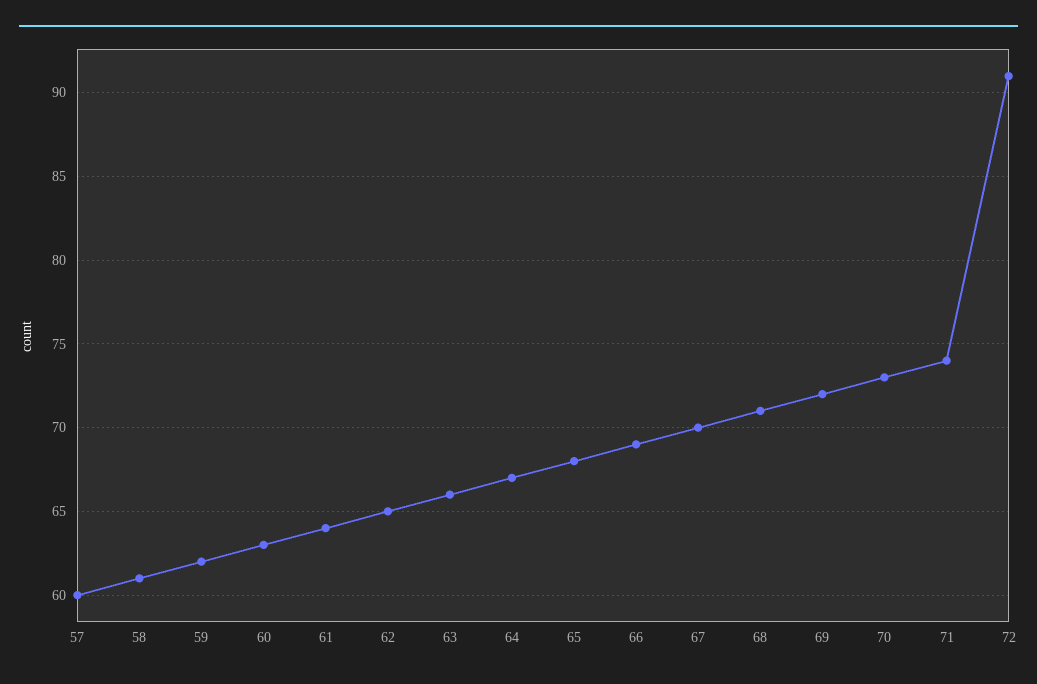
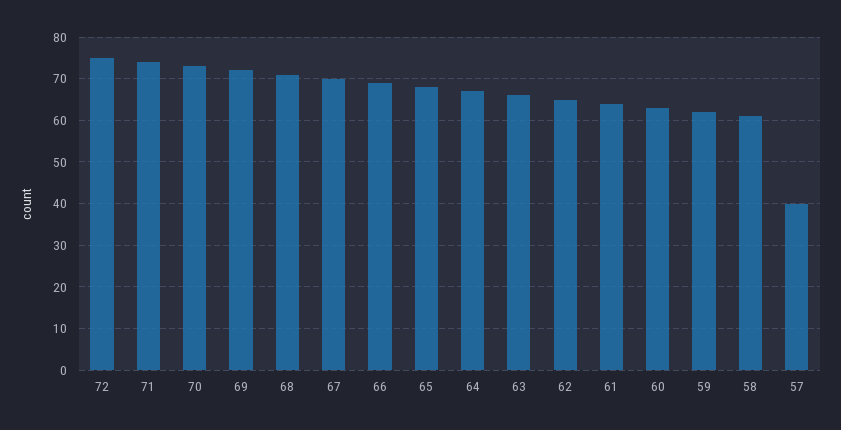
  {
-   "57": 60,
+   "57": 40,
    "58": 61,
    "59": 62,
    "60": 63,
    "61": 64,
    "62": 65,
    "63": 66,
    "64": 67,
    "65": 68,
    "66": 69,
    "67": 70,
    "68": 71,
    "69": 72,
    "70": 73,
    "71": 74,
-   "72": 91
+   "72": 75
  }

